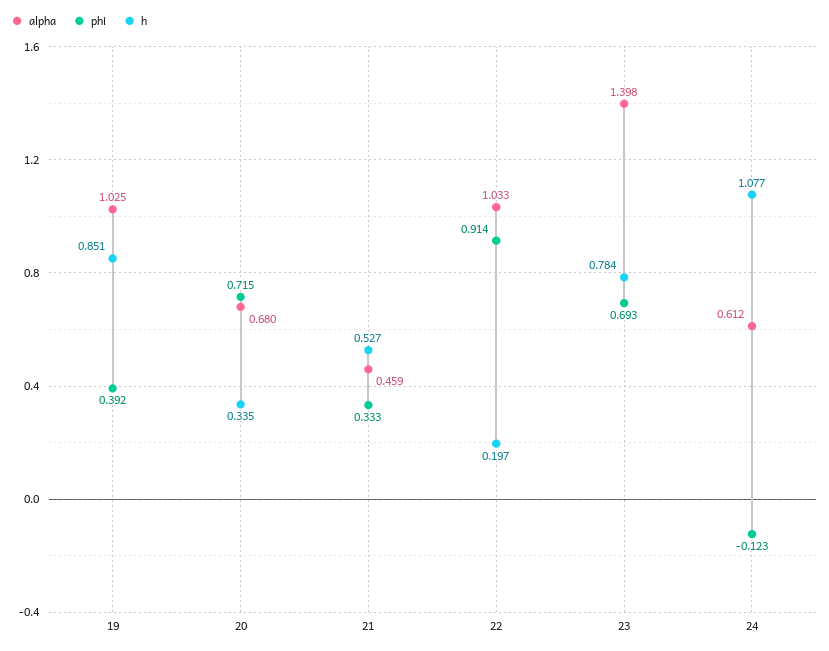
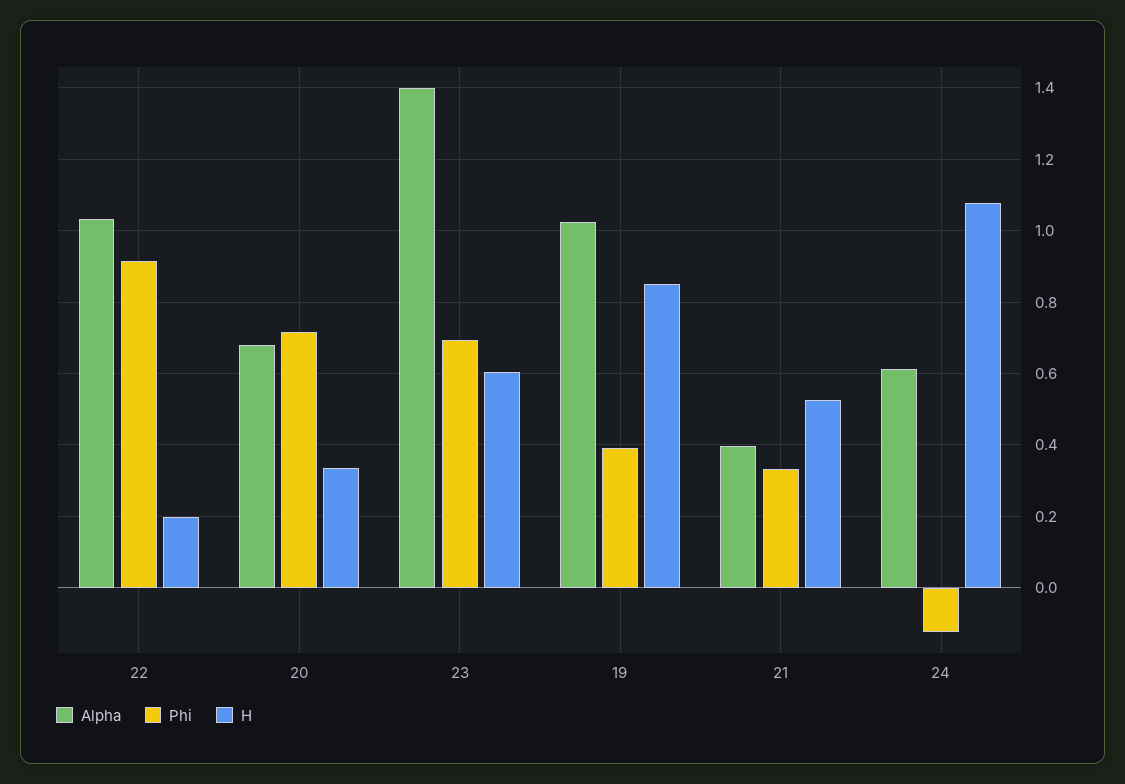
  {
    "alpha": {
      "19": 1.025,
      "20": 0.68,
-     "21": 0.459,
+     "21": 0.4,
      "22": 1.033,
      "23": 1.398,
      "24": 0.612
    },
    "phi": {
      "19": 0.392,
      "20": 0.715,
      "21": 0.333,
      "22": 0.914,
      "23": 0.693,
      "24": -0.123
    },
    "h": {
      "19": 0.851,
      "20": 0.335,
      "21": 0.527,
      "22": 0.197,
-     "23": 0.784,
+     "23": 0.6,
      "24": 1.077
    }
  }

